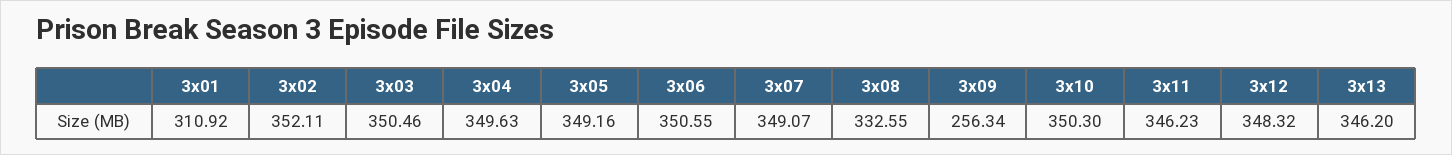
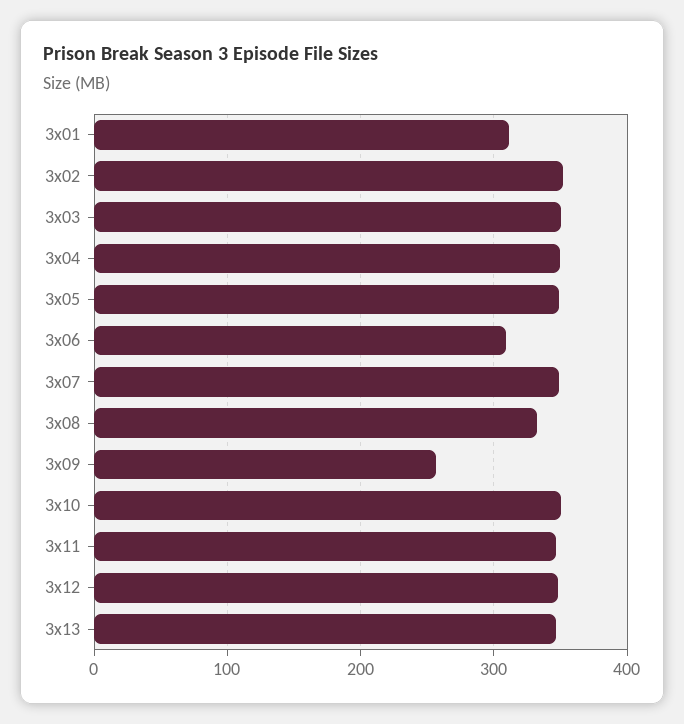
  {
    "3x01": 310.92,
    "3x02": 352.11,
    "3x03": 350.46,
    "3x04": 349.63,
    "3x05": 349.16,
-   "3x06": 350.55,
+   "3x06": 310,
    "3x07": 349.07,
    "3x08": 332.55,
    "3x09": 256.34,
    "3x10": 350.3,
    "3x11": 346.23,
    "3x12": 348.32,
    "3x13": 346.2
  }

